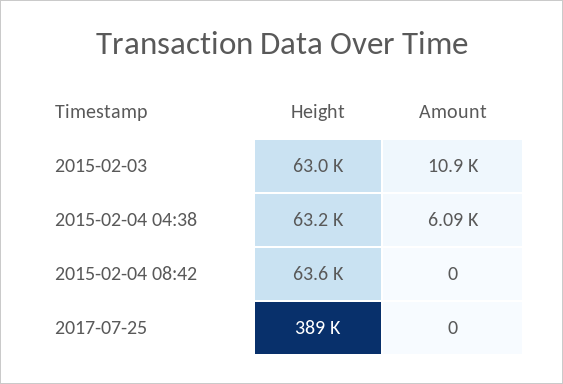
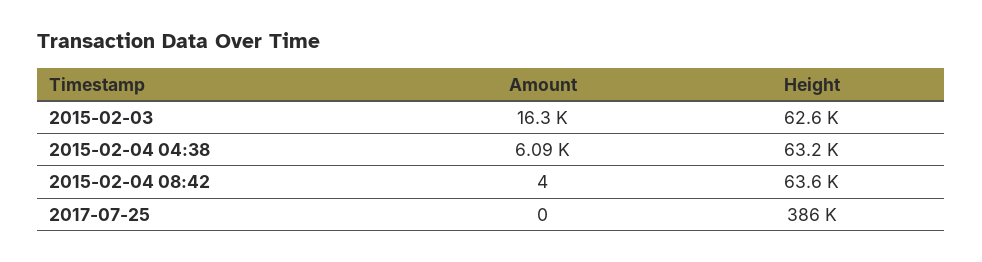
  {
    "Height": {
-     "2015-02-03": 63000,
+     "2015-02-03": 62600,
      "2015-02-04 04:38": 63200,
      "2015-02-04 08:42": 63600,
-     "2017-07-25": 389000
+     "2017-07-25": 386000
    },
    "Amount": {
-     "2015-02-03": 10900,
+     "2015-02-03": 16300,
      "2015-02-04 04:38": 6090,
-     "2015-02-04 08:42": 0,
+     "2015-02-04 08:42": 4,
      "2017-07-25": 0
    }
  }

